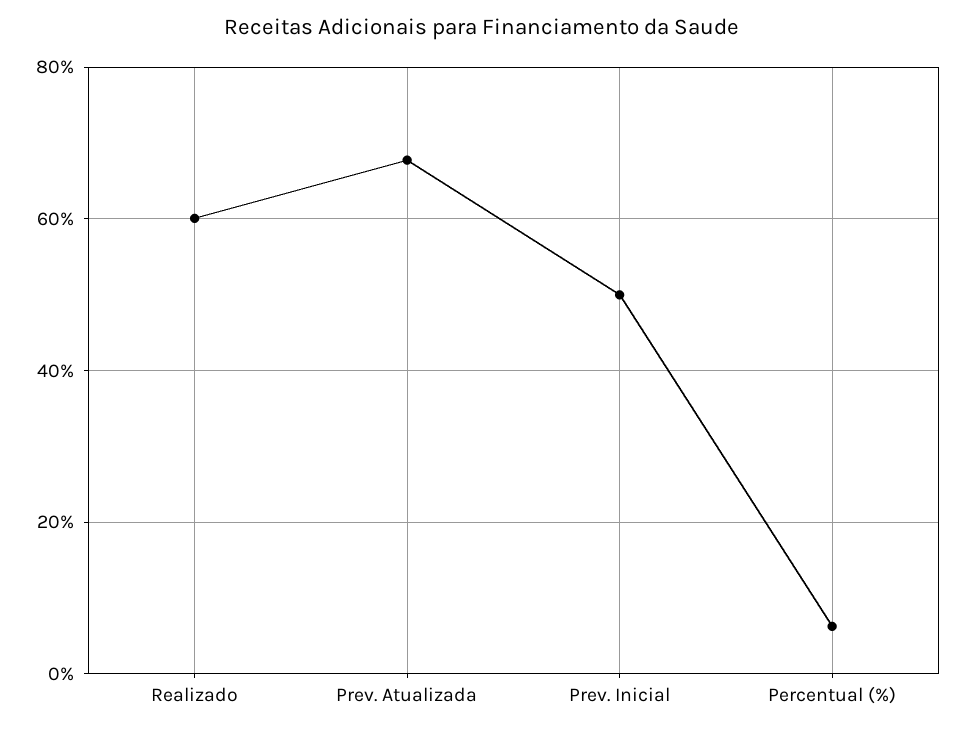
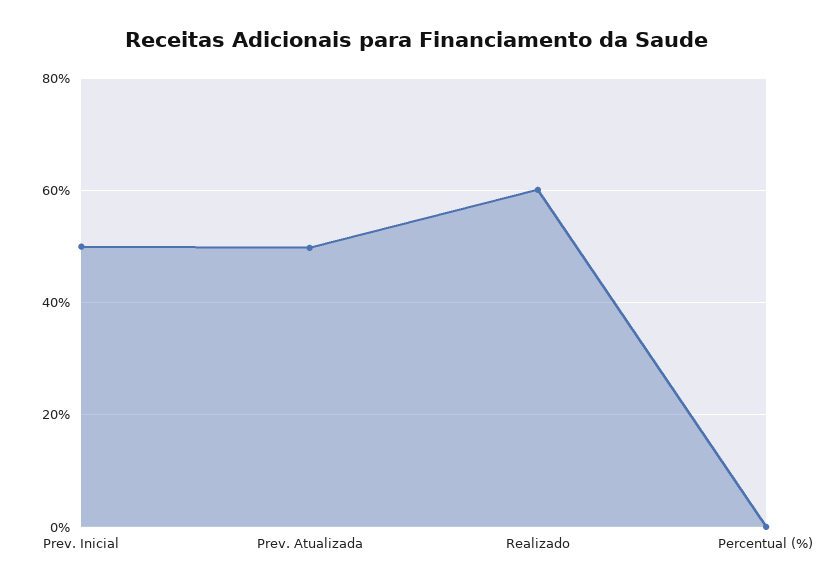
  {
    "Realizado": 60,
-   "Prev. Atualizada": 68,
+   "Prev. Atualizada": 50,
    "Prev. Inicial": 50,
-   "Percentual (%)": 6
+   "Percentual (%)": 0
  }

